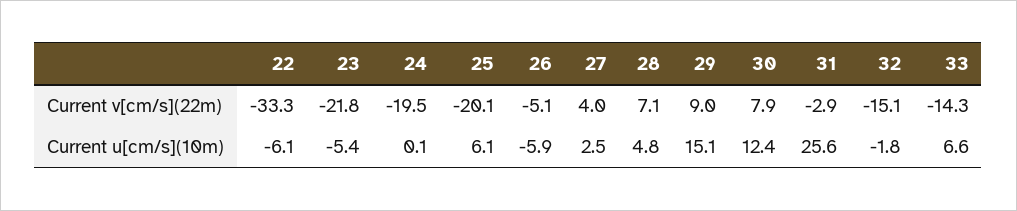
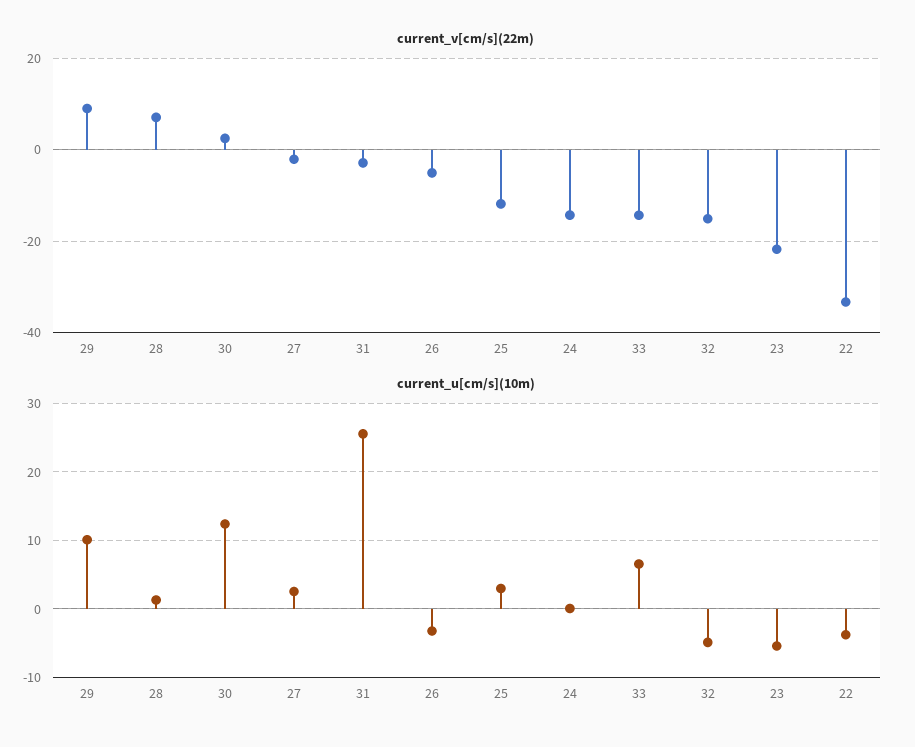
  {
    "Current v[cm/s](22m)": {
      "22": -33.3,
      "23": -21.8,
-     "24": -19.5,
+     "24": -14,
-     "25": -20.1,
+     "25": -12,
      "26": -5.1,
-     "27": 4,
+     "27": -2,
      "28": 7.1,
      "29": 9,
-     "30": 7.9,
+     "30": 2,
      "31": -2.9,
      "32": -15.1,
      "33": -14.3
    },
    "Current u[cm/s](10m)": {
-     "22": -6.1,
+     "22": -4,
      "23": -5.4,
      "24": 0.1,
-     "25": 6.1,
+     "25": 3,
-     "26": -5.9,
+     "26": -3,
      "27": 2.5,
-     "28": 4.8,
+     "28": 1,
-     "29": 15.1,
+     "29": 10,
      "30": 12.4,
      "31": 25.6,
-     "32": -1.8,
+     "32": -5,
      "33": 6.6
    }
  }

